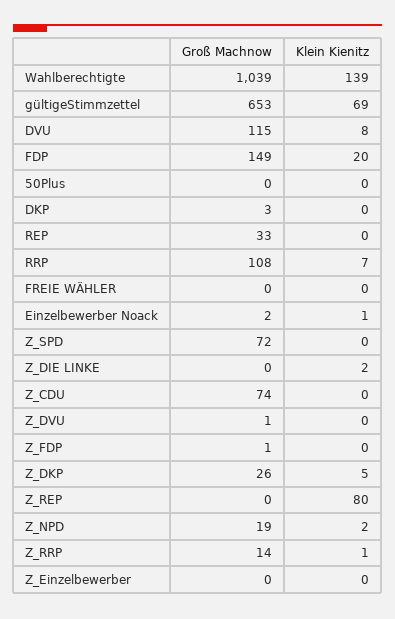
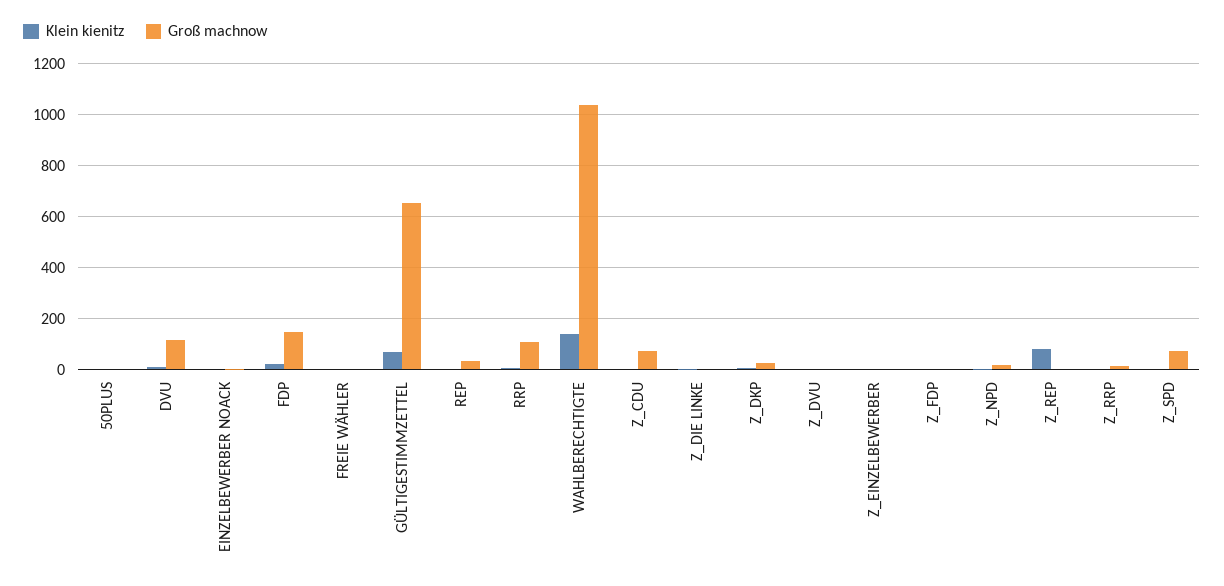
  {
    "Groß Machnow": {
      "Wahlberechtigte": 1039,
      "gültigeStimmzettel": 653,
      "DVU": 115,
      "FDP": 149,
      "50Plus": 0,
-     "DKP": 3,
      "REP": 33,
      "RRP": 108,
      "FREIE WÄHLER": 0,
      "Einzelbewerber Noack": 2,
      "Z_SPD": 72,
      "Z_DIE LINKE": 0,
      "Z_CDU": 74,
      "Z_DVU": 1,
      "Z_FDP": 1,
      "Z_DKP": 26,
      "Z_REP": 0,
      "Z_NPD": 19,
      "Z_RRP": 14,
      "Z_Einzelbewerber": 0
    },
    "Klein Kienitz": {
      "Wahlberechtigte": 139,
      "gültigeStimmzettel": 69,
      "DVU": 8,
      "FDP": 20,
      "50Plus": 0,
-     "DKP": 0,
      "REP": 0,
      "RRP": 7,
      "FREIE WÄHLER": 0,
      "Einzelbewerber Noack": 1,
      "Z_SPD": 0,
      "Z_DIE LINKE": 2,
      "Z_CDU": 0,
      "Z_DVU": 0,
      "Z_FDP": 0,
      "Z_DKP": 5,
      "Z_REP": 80,
      "Z_NPD": 2,
      "Z_RRP": 1,
      "Z_Einzelbewerber": 0
    }
  }

